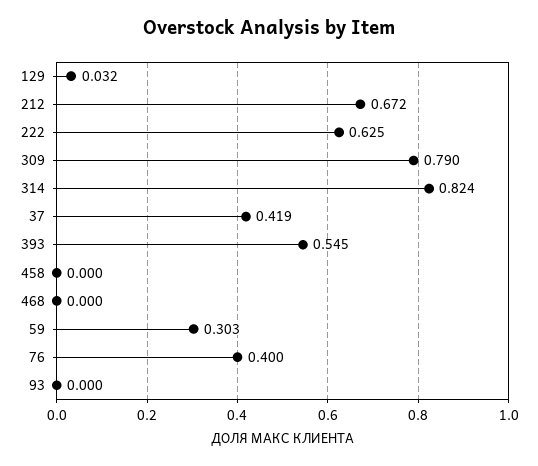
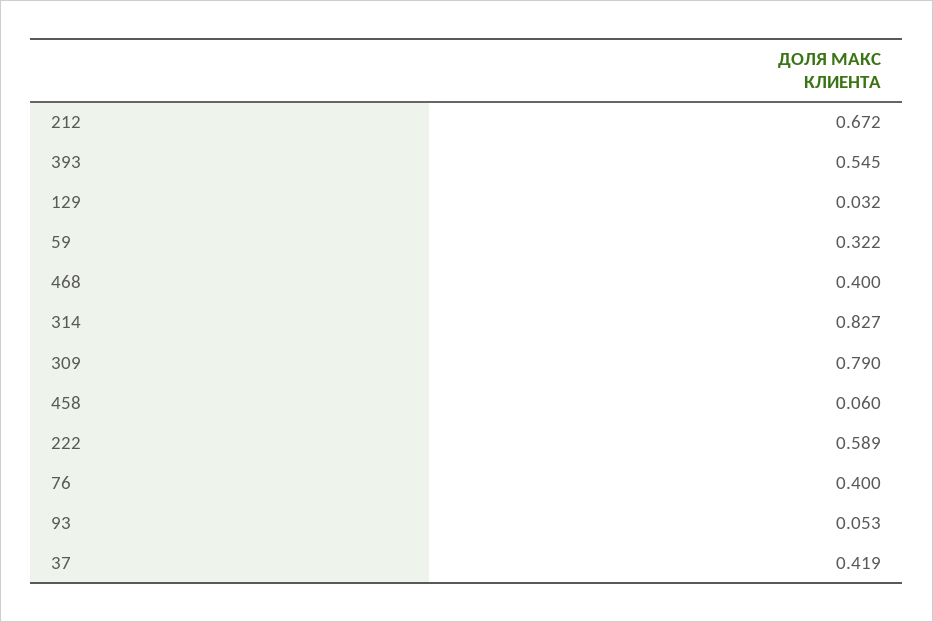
  {
    "129": 0.032,
    "212": 0.672,
-   "222": 0.625,
+   "222": 0.589,
    "309": 0.79,
-   "314": 0.824,
+   "314": 0.827,
    "37": 0.419,
    "393": 0.545,
-   "458": 0,
+   "458": 0.06,
-   "468": 0,
+   "468": 0.4,
-   "59": 0.303,
+   "59": 0.322,
    "76": 0.4,
-   "93": 0
+   "93": 0.053
  }

